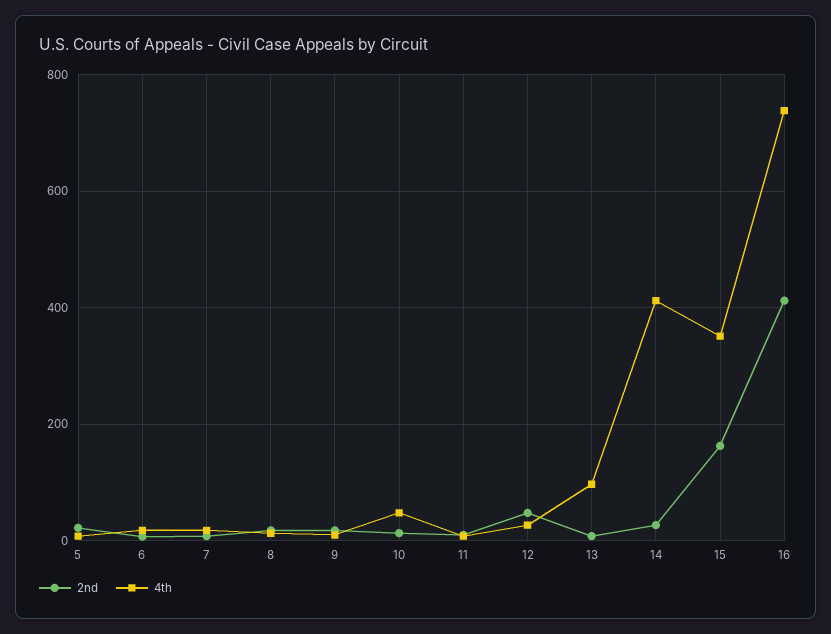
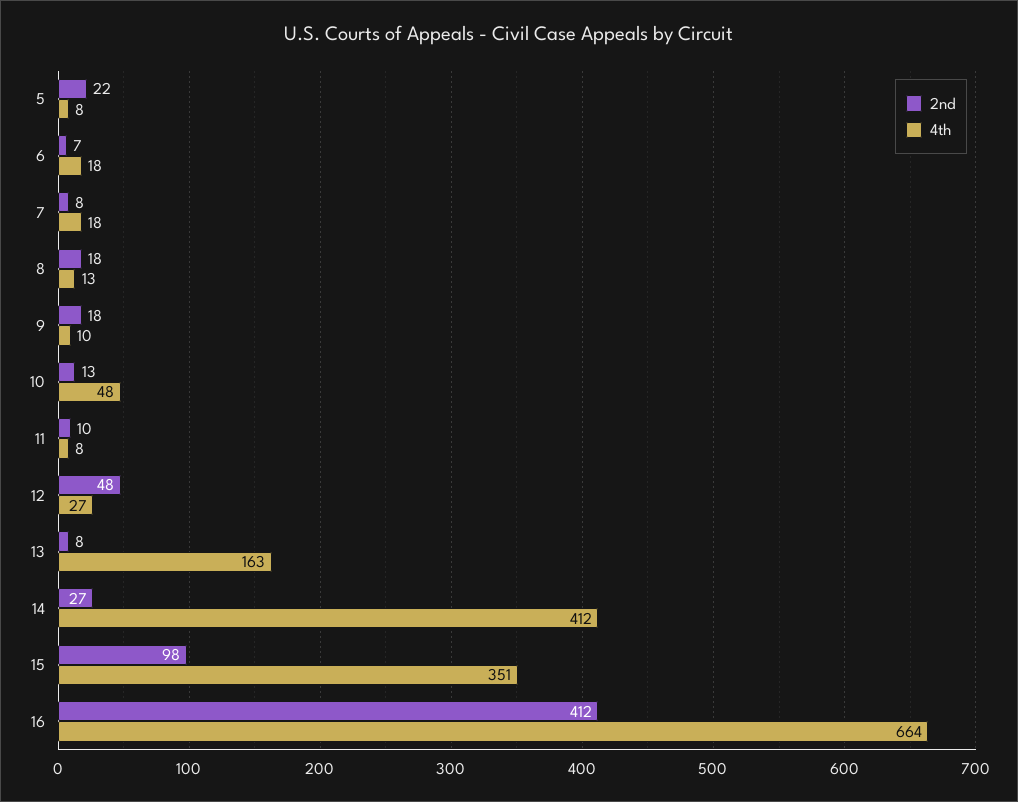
  {
    "2nd": {
      "5": 22,
      "6": 7,
      "7": 8,
      "8": 18,
      "9": 18,
      "10": 13,
      "11": 10,
      "12": 48,
      "13": 8,
      "14": 27,
-     "15": 160,
+     "15": 98,
      "16": 412
    },
    "4th": {
      "5": 8,
      "6": 18,
      "7": 18,
      "8": 13,
      "9": 10,
      "10": 48,
      "11": 8,
      "12": 27,
-     "13": 100,
+     "13": 163,
      "14": 412,
      "15": 351,
-     "16": 740
+     "16": 664
    }
  }

